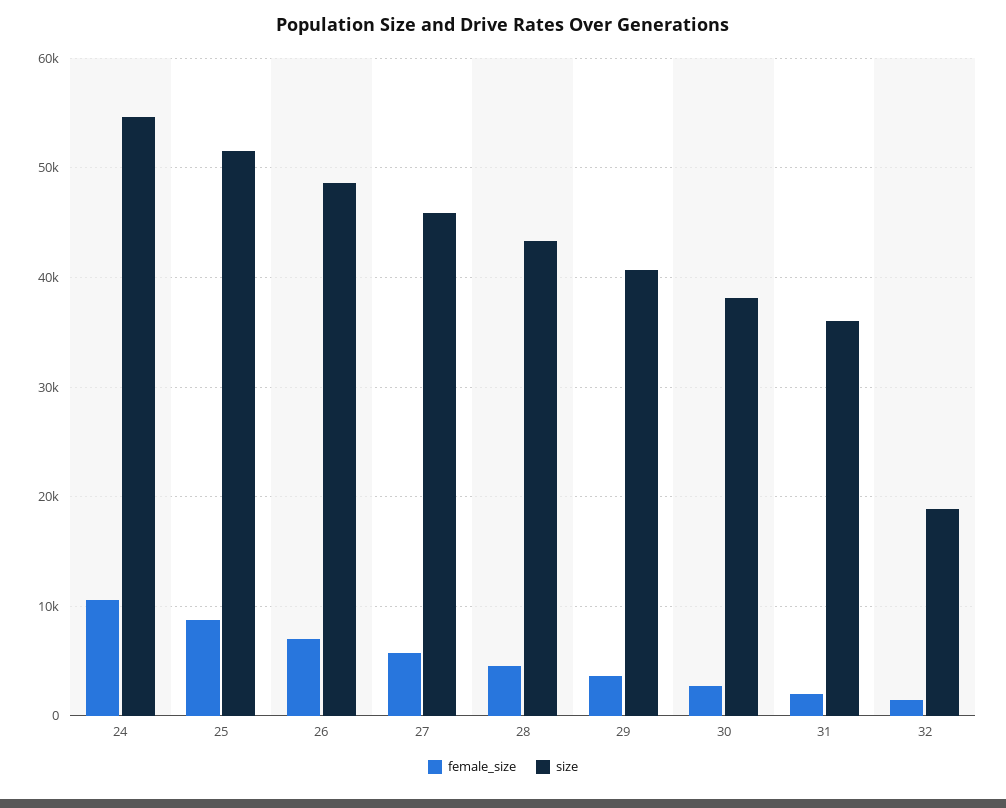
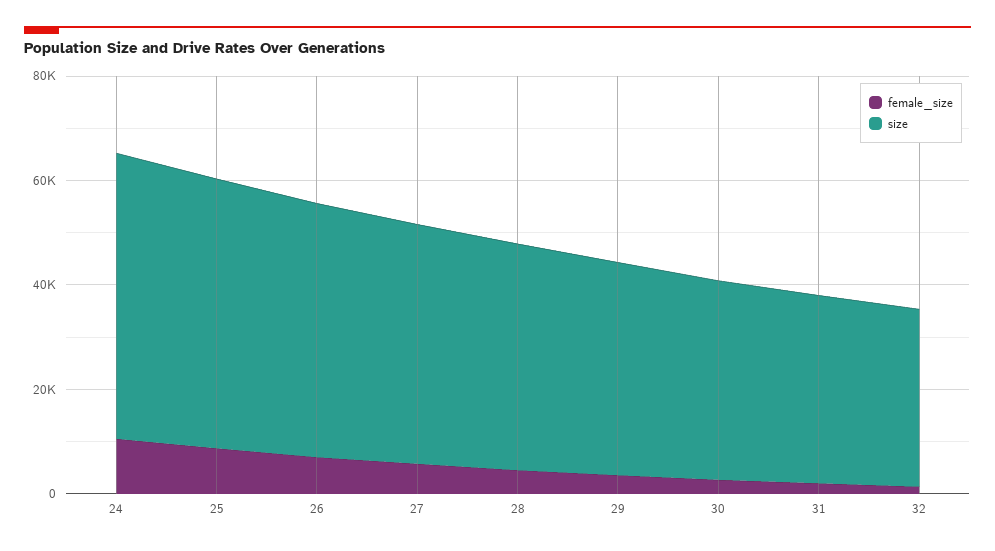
  {
    "female_size": {
      "24": 11000,
      "25": 9000,
      "26": 7000,
      "27": 6000,
      "28": 5000,
      "29": 4000,
      "30": 3000,
      "31": 2000,
      "32": 1000
    },
    "size": {
      "24": 55000,
      "25": 52000,
      "26": 49000,
      "27": 46000,
      "28": 43000,
      "29": 41000,
      "30": 38000,
      "31": 36000,
-     "32": 19000
+     "32": 35000
    }
  }

